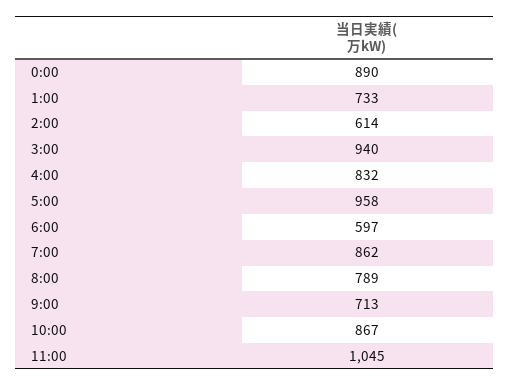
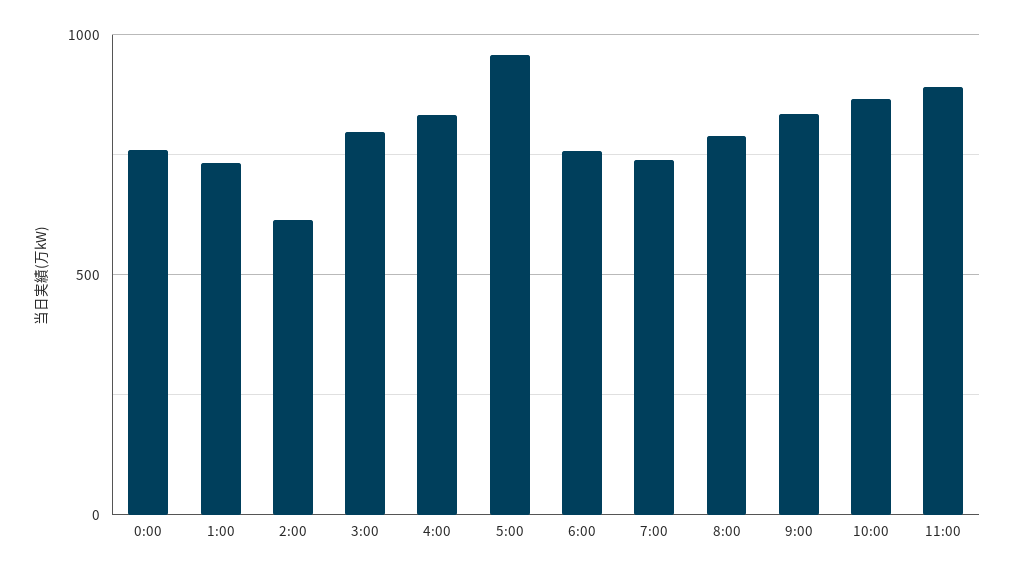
  {
-   "0:00": 890,
+   "0:00": 750,
    "1:00": 733,
    "2:00": 614,
-   "3:00": 940,
+   "3:00": 800,
    "4:00": 832,
    "5:00": 958,
-   "6:00": 597,
+   "6:00": 750,
-   "7:00": 862,
+   "7:00": 750,
    "8:00": 789,
-   "9:00": 713,
+   "9:00": 850,
    "10:00": 867,
-   "11:00": 1045
+   "11:00": 900
  }

